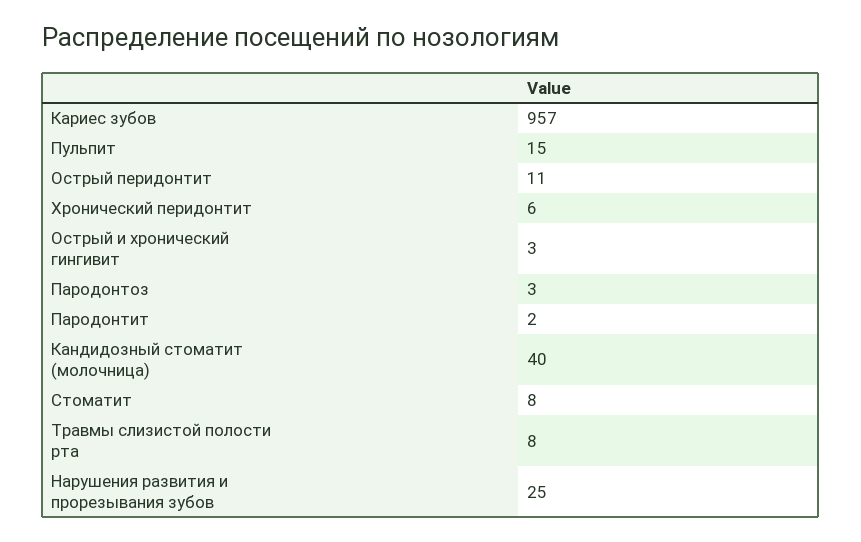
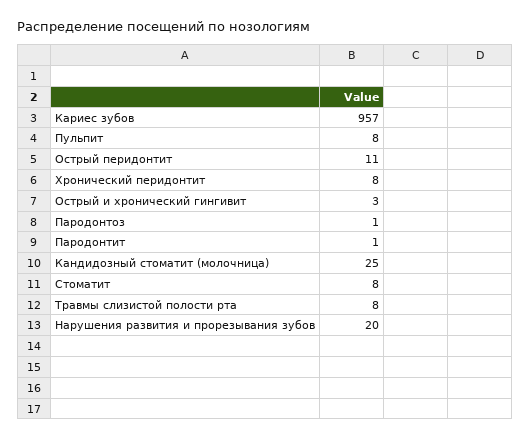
  {
    "Кариес зубов": 957,
-   "Пульпит": 15,
+   "Пульпит": 8,
    "Острый перидонтит": 11,
-   "Хронический перидонтит": 6,
+   "Хронический перидонтит": 8,
    "Острый и хронический гингивит": 3,
-   "Пародонтоз": 3,
+   "Пародонтоз": 1,
-   "Пародонтит": 2,
+   "Пародонтит": 1,
-   "Кандидозный стоматит (молочница)": 40,
+   "Кандидозный стоматит (молочница)": 25,
    "Стоматит": 8,
    "Травмы слизистой полости рта": 8,
-   "Нарушения развития и прорезывания зубов": 25
+   "Нарушения развития и прорезывания зубов": 20
  }

